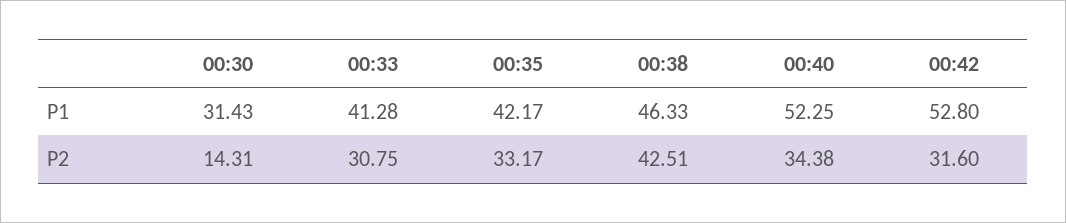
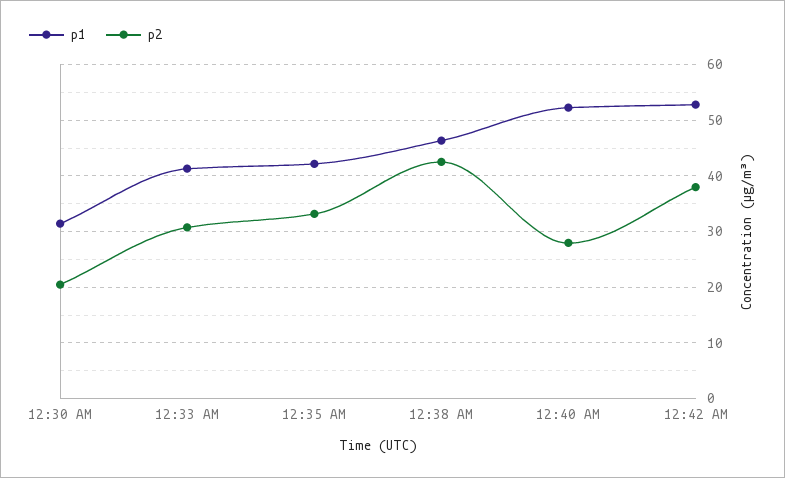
  {
    "P1": {
      "00:30": 31.43,
      "00:33": 41.28,
      "00:35": 42.17,
      "00:38": 46.33,
      "00:40": 52.25,
      "00:42": 52.8
    },
    "P2": {
-     "00:30": 14.31,
+     "00:30": 20,
      "00:33": 30.75,
      "00:35": 33.17,
      "00:38": 42.51,
-     "00:40": 34.38,
+     "00:40": 28,
-     "00:42": 31.6
+     "00:42": 38
    }
  }

